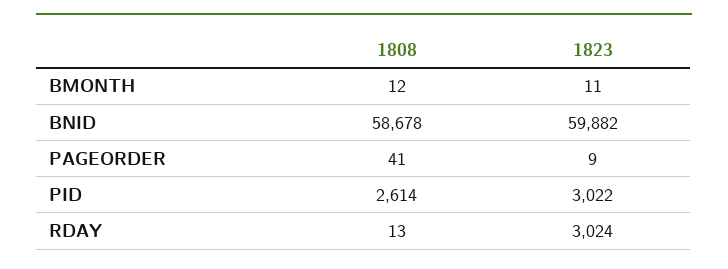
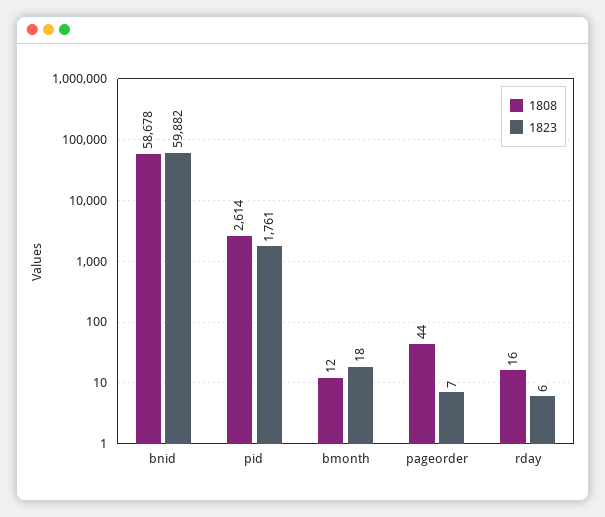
  {
    "1808": {
      "BMONTH": 12,
      "BNID": 58678,
-     "PAGEORDER": 41,
+     "PAGEORDER": 44,
      "PID": 2614,
-     "RDAY": 13
+     "RDAY": 16
    },
    "1823": {
-     "BMONTH": 11,
+     "BMONTH": 18,
      "BNID": 59882,
-     "PAGEORDER": 9,
+     "PAGEORDER": 7,
-     "PID": 3022,
+     "PID": 1761,
-     "RDAY": 3024
+     "RDAY": 6
    }
  }

